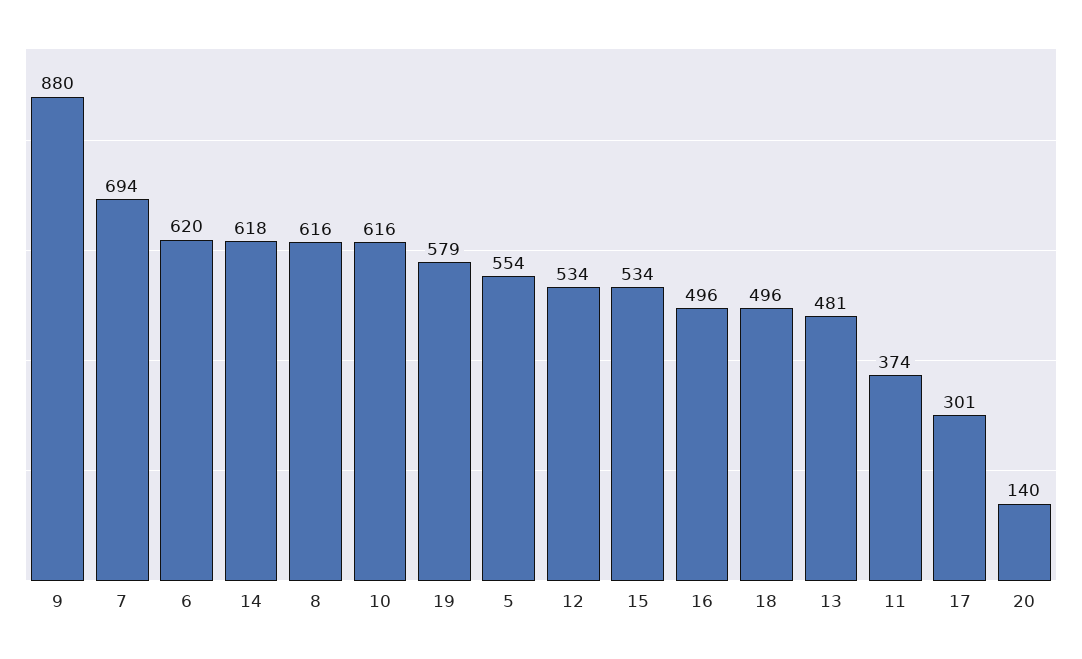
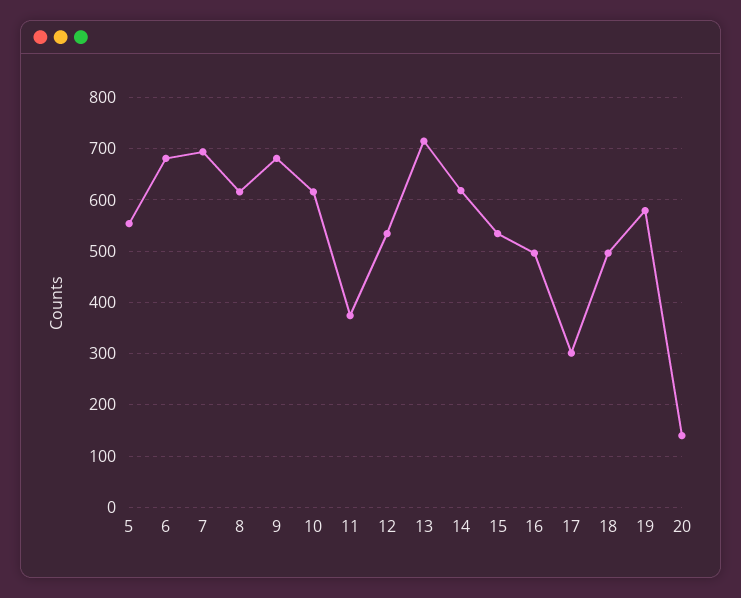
  {
-   "9": 880,
+   "9": 680,
    "7": 694,
-   "6": 620,
+   "6": 680,
    "14": 618,
    "8": 616,
    "10": 616,
    "19": 579,
    "5": 554,
    "12": 534,
    "15": 534,
    "16": 496,
    "18": 496,
-   "13": 481,
+   "13": 720,
    "11": 374,
    "17": 301,
    "20": 140
  }

